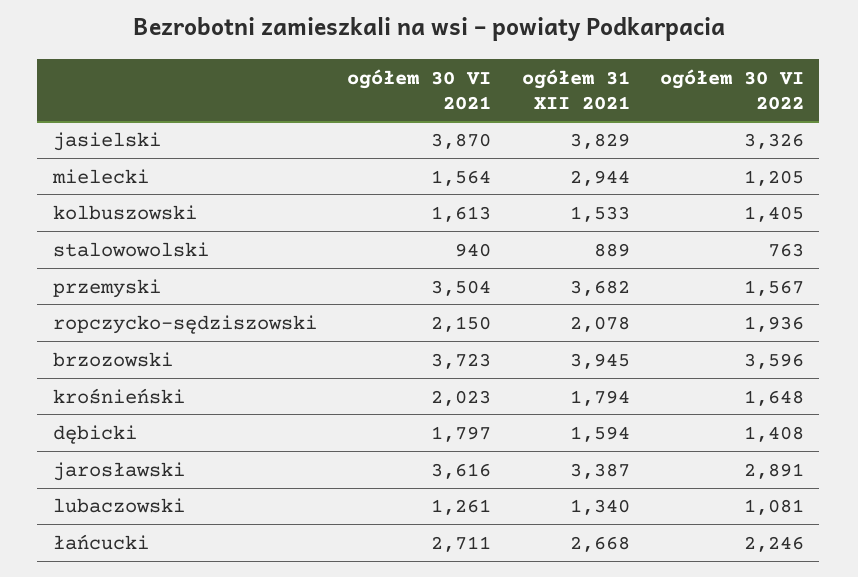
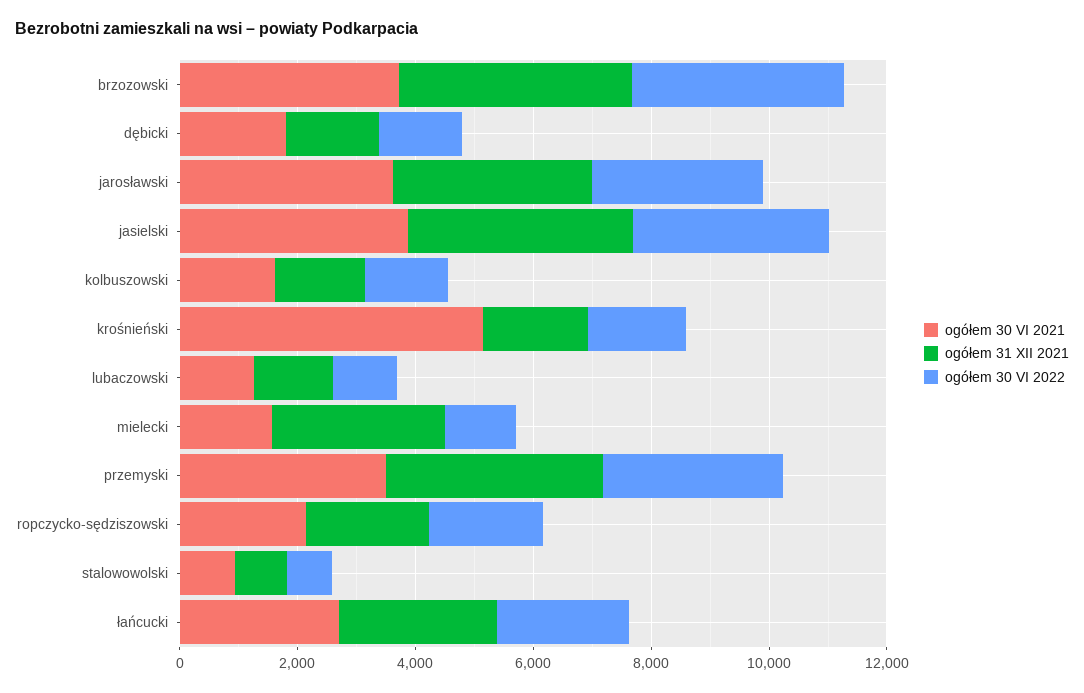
  {
    "ogółem 30 VI 2021": {
      "jasielski": 3870,
      "mielecki": 1564,
      "kolbuszowski": 1613,
      "stalowowolski": 940,
      "przemyski": 3504,
      "ropczycko-sędziszowski": 2150,
      "brzozowski": 3723,
-     "krośnieński": 2023,
+     "krośnieński": 5000,
      "dębicki": 1797,
      "jarosławski": 3616,
      "lubaczowski": 1261,
      "łańcucki": 2711
    },
    "ogółem 31 XII 2021": {
      "jasielski": 3829,
      "mielecki": 2944,
      "kolbuszowski": 1533,
      "stalowowolski": 889,
      "przemyski": 3682,
      "ropczycko-sędziszowski": 2078,
      "brzozowski": 3945,
      "krośnieński": 1794,
      "dębicki": 1594,
      "jarosławski": 3387,
      "lubaczowski": 1340,
      "łańcucki": 2668
    },
    "ogółem 30 VI 2022": {
      "jasielski": 3326,
      "mielecki": 1205,
      "kolbuszowski": 1405,
      "stalowowolski": 763,
-     "przemyski": 1567,
+     "przemyski": 3000,
      "ropczycko-sędziszowski": 1936,
      "brzozowski": 3596,
      "krośnieński": 1648,
      "dębicki": 1408,
      "jarosławski": 2891,
      "lubaczowski": 1081,
      "łańcucki": 2246
    }
  }

